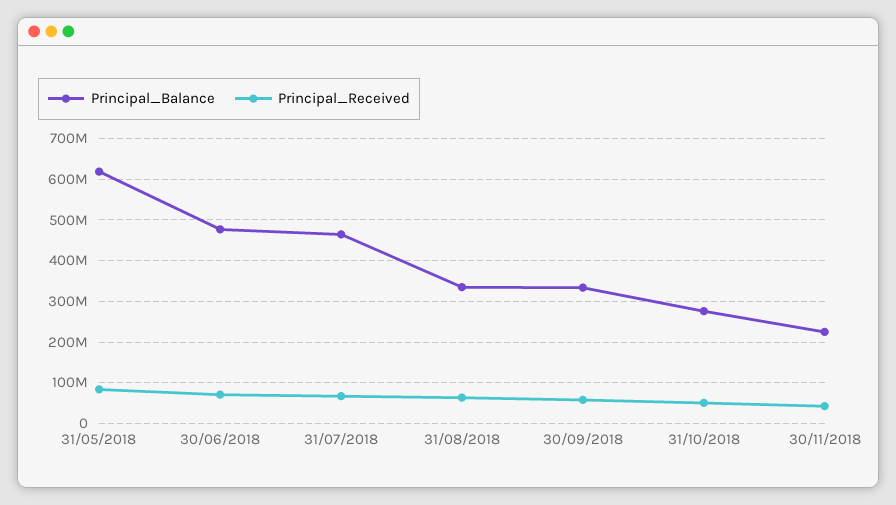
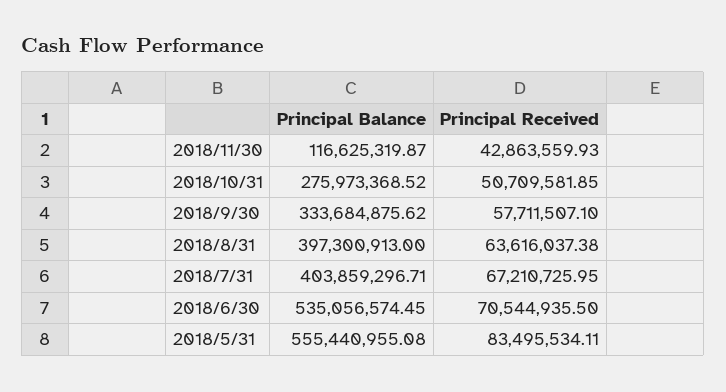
  {
    "Principal_Balance": {
-     "31/05/2018": 620000000,
+     "31/05/2018": 555440955.08,
-     "30/06/2018": 480000000,
+     "30/06/2018": 535056574.45,
-     "31/07/2018": 460000000,
+     "31/07/2018": 403859296.71,
-     "31/08/2018": 340000000,
+     "31/08/2018": 397300913,
      "30/09/2018": 333684875.62,
      "31/10/2018": 275973368.52,
-     "30/11/2018": 220000000
+     "30/11/2018": 116625319.87
    },
    "Principal_Received": {
      "31/05/2018": 83495534.11,
      "30/06/2018": 70544935.5,
      "31/07/2018": 67210725.95,
      "31/08/2018": 63616037.38,
      "30/09/2018": 57711507.1,
      "31/10/2018": 50709581.85,
      "30/11/2018": 42863559.93
    }
  }

